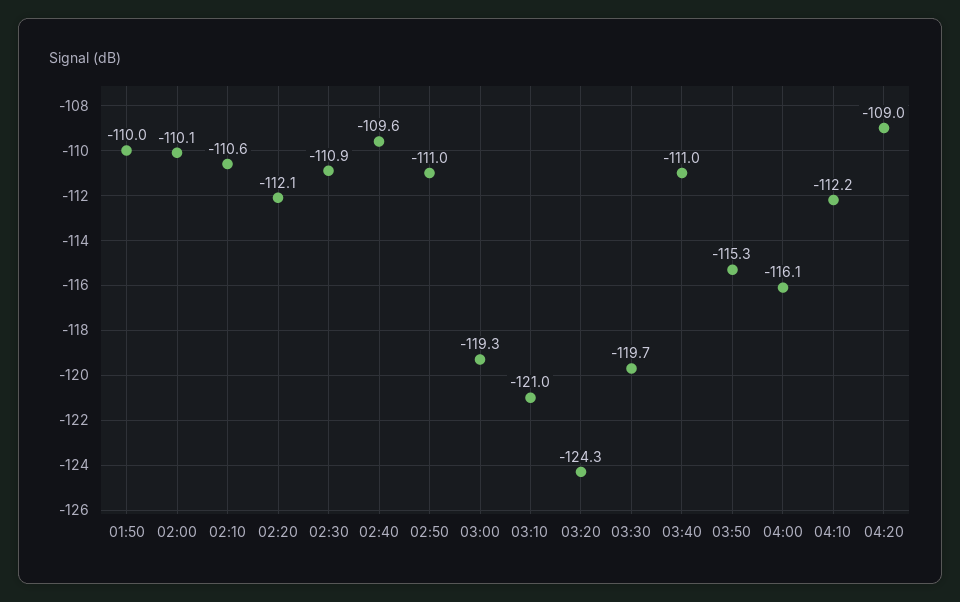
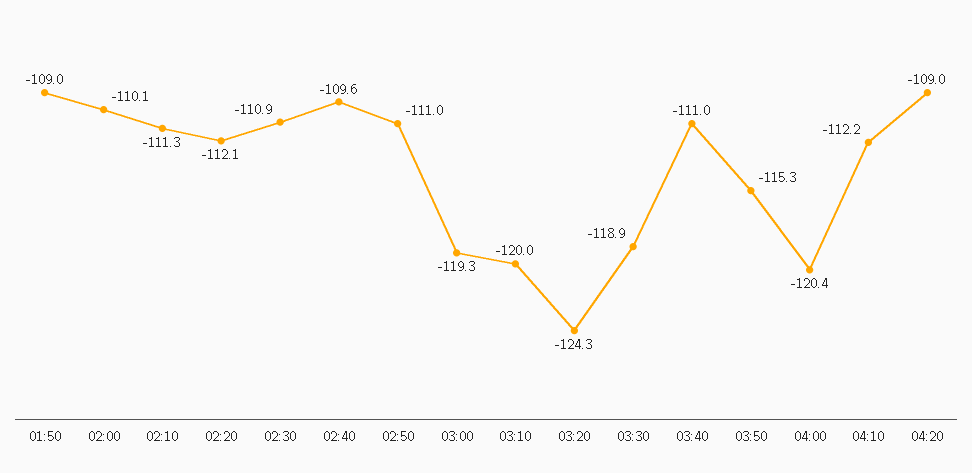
  {
-   "01:50": -110,
+   "01:50": -109,
    "02:00": -110.1,
-   "02:10": -110.6,
+   "02:10": -111.3,
    "02:20": -112.1,
    "02:30": -110.9,
    "02:40": -109.6,
    "02:50": -111,
    "03:00": -119.3,
-   "03:10": -121,
+   "03:10": -120,
    "03:20": -124.3,
-   "03:30": -119.7,
+   "03:30": -118.9,
    "03:40": -111,
    "03:50": -115.3,
-   "04:00": -116.1,
+   "04:00": -120.4,
    "04:10": -112.2,
    "04:20": -109
  }

